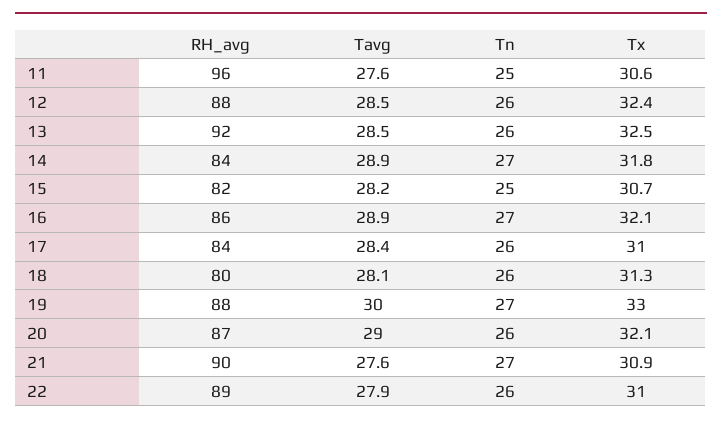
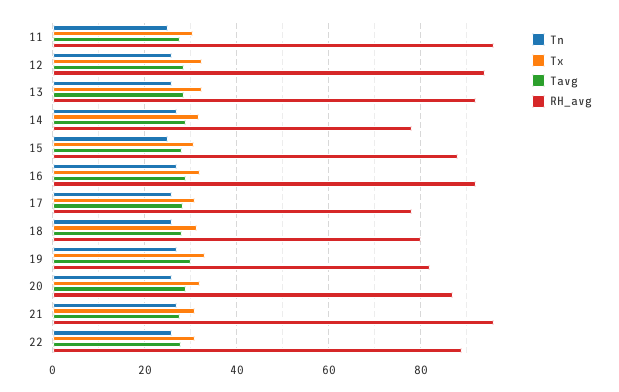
  {
    "RH_avg": {
      "11": 96,
-     "12": 88,
+     "12": 94,
      "13": 92,
-     "14": 84,
+     "14": 78,
-     "15": 82,
+     "15": 88,
-     "16": 86,
+     "16": 92,
-     "17": 84,
+     "17": 78,
      "18": 80,
-     "19": 88,
+     "19": 82,
      "20": 87,
-     "21": 90,
+     "21": 96,
      "22": 89
    },
    "Tavg": {
      "11": 27.6,
      "12": 28.5,
      "13": 28.5,
      "14": 28.9,
      "15": 28.2,
      "16": 28.9,
      "17": 28.4,
      "18": 28.1,
      "19": 30,
      "20": 29,
      "21": 27.6,
      "22": 27.9
    },
    "Tn": {
      "11": 25,
      "12": 26,
      "13": 26,
      "14": 27,
      "15": 25,
      "16": 27,
      "17": 26,
      "18": 26,
      "19": 27,
      "20": 26,
      "21": 27,
      "22": 26
    },
    "Tx": {
      "11": 30.6,
      "12": 32.4,
      "13": 32.5,
      "14": 31.8,
      "15": 30.7,
      "16": 32.1,
      "17": 31,
      "18": 31.3,
      "19": 33,
      "20": 32.1,
      "21": 30.9,
      "22": 31
    }
  }

